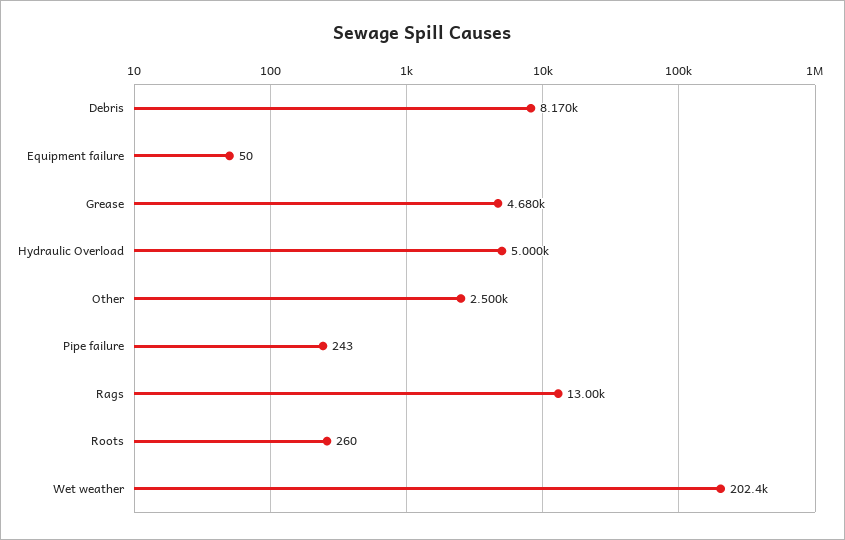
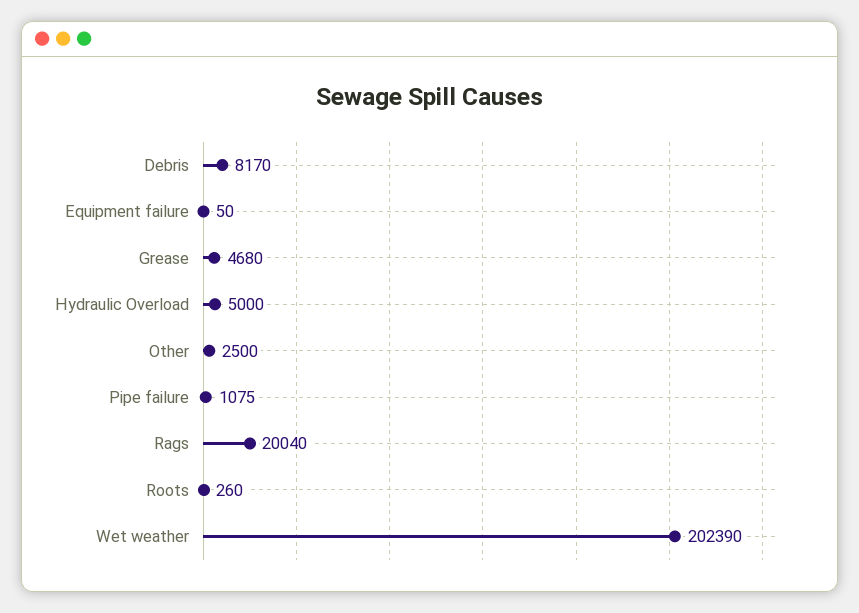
  {
    "Debris": 8170,
    "Equipment failure": 50,
    "Grease": 4680,
    "Hydraulic Overload": 5000,
    "Other": 2500,
-   "Pipe failure": 243,
+   "Pipe failure": 1075,
-   "Rags": 13000,
+   "Rags": 20040,
    "Roots": 260,
    "Wet weather": 202390
  }

